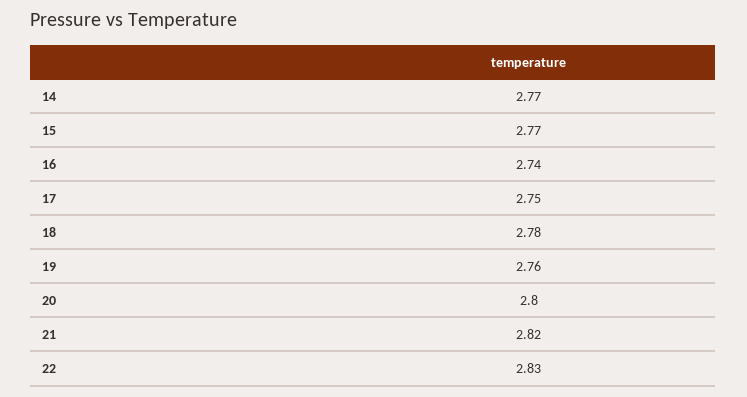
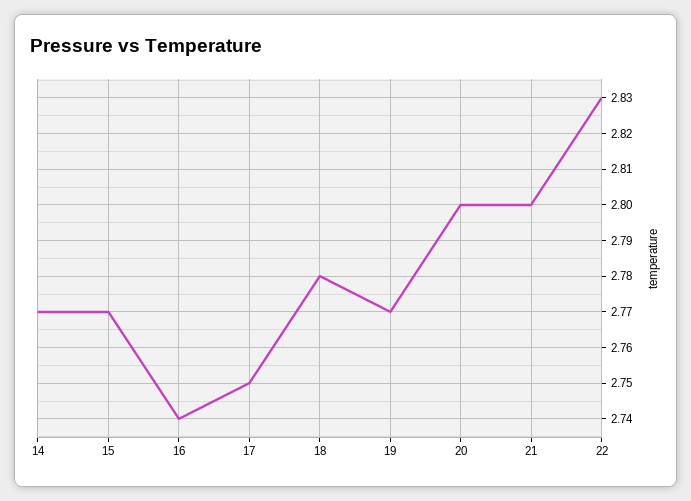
  {
    "14": 2.77,
    "15": 2.77,
    "16": 2.74,
    "17": 2.75,
    "18": 2.78,
-   "19": 2.76,
+   "19": 2.77,
    "20": 2.8,
-   "21": 2.82,
+   "21": 2.8,
    "22": 2.83
  }

